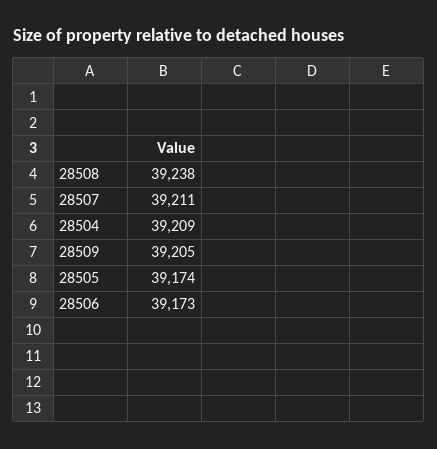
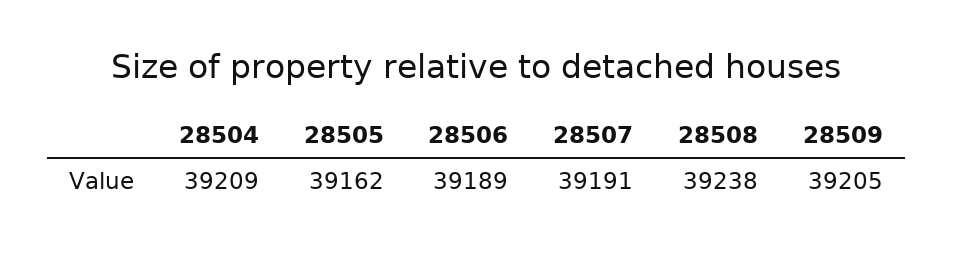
  {
    "28508": 39238,
-   "28507": 39211,
+   "28507": 39191,
    "28504": 39209,
    "28509": 39205,
-   "28505": 39174,
+   "28505": 39162,
-   "28506": 39173
+   "28506": 39189
  }

